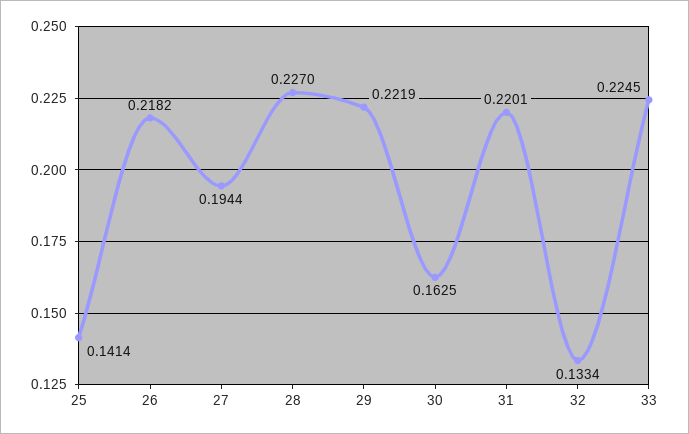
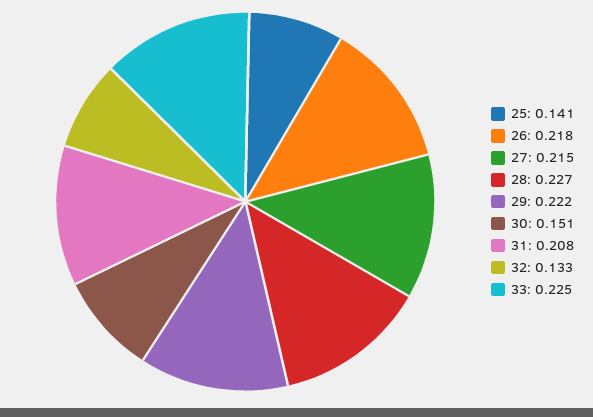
  {
    "25": 0.1414,
    "26": 0.2182,
-   "27": 0.1944,
+   "27": 0.215,
    "28": 0.227,
    "29": 0.2219,
-   "30": 0.1625,
+   "30": 0.151,
-   "31": 0.2201,
+   "31": 0.208,
    "32": 0.1334,
    "33": 0.2245
  }

